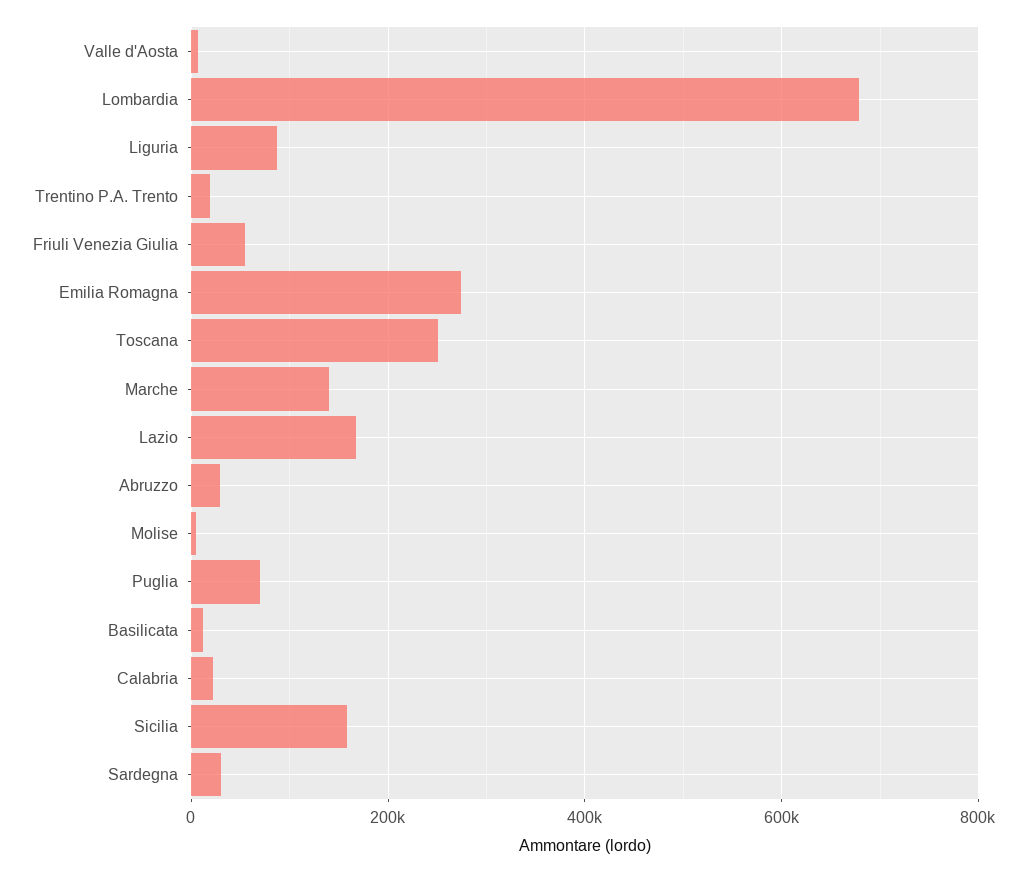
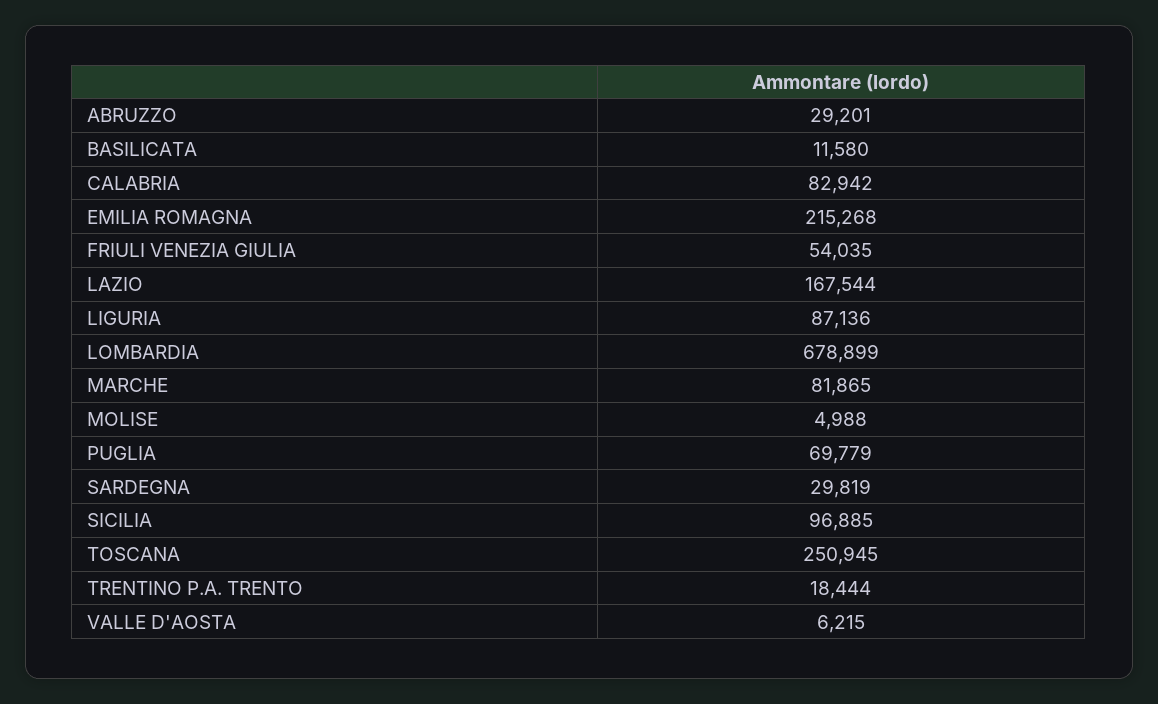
  {
    "Valle d'Aosta": 6215,
    "Lombardia": 678899,
    "Liguria": 87136,
    "Trentino P.A. Trento": 18444,
    "Friuli Venezia Giulia": 54035,
-   "Emilia Romagna": 280000,
+   "Emilia Romagna": 215268,
    "Toscana": 250945,
-   "Marche": 140000,
+   "Marche": 81865,
    "Lazio": 167544,
    "Abruzzo": 29201,
    "Molise": 4988,
    "Puglia": 69779,
    "Basilicata": 11580,
-   "Calabria": 20000,
+   "Calabria": 82942,
-   "Sicilia": 160000,
+   "Sicilia": 96885,
    "Sardegna": 29819
  }

